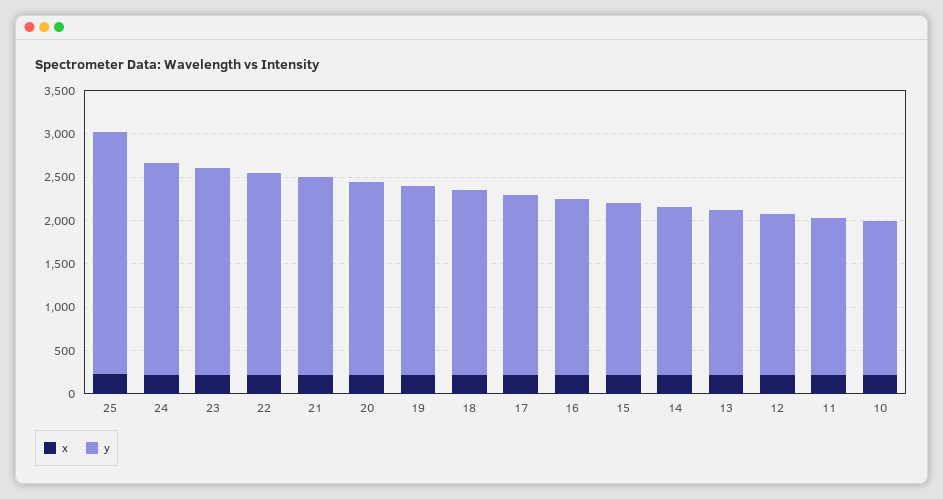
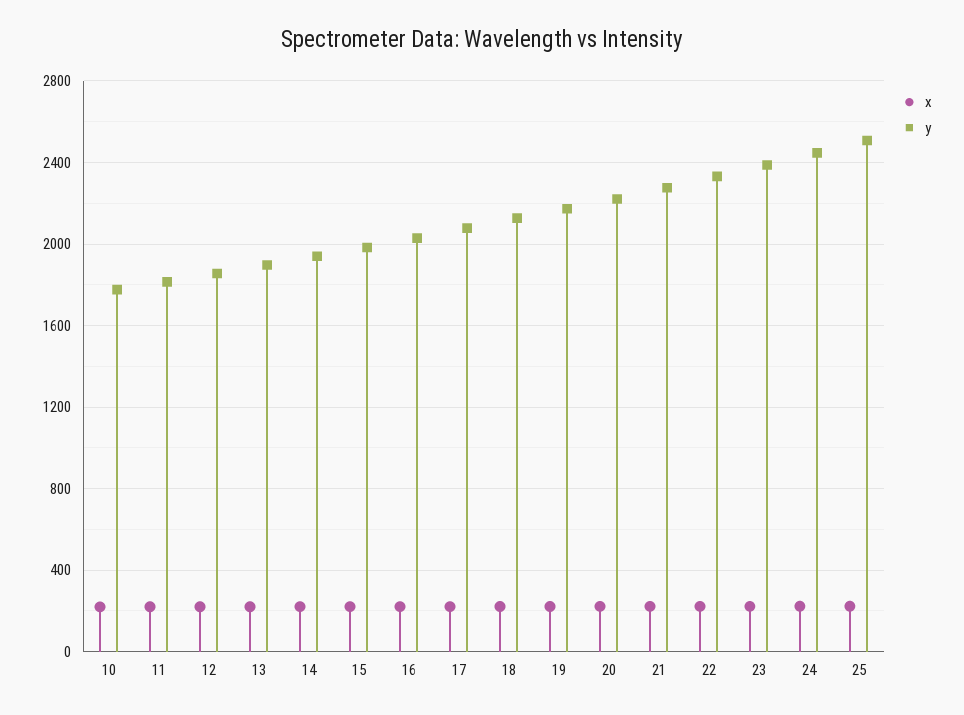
  {
    "x": {
      "25": 200,
      "24": 200,
      "23": 200,
      "22": 200,
      "21": 200,
      "20": 200,
      "19": 200,
      "18": 200,
      "17": 200,
      "16": 200,
      "15": 200,
      "14": 200,
      "13": 200,
      "12": 200,
      "11": 200,
      "10": 200
    },
    "y": {
-     "25": 2800,
+     "25": 2500,
      "24": 2450,
      "23": 2400,
      "22": 2350,
      "21": 2300,
      "20": 2200,
      "19": 2150,
      "18": 2150,
      "17": 2100,
      "16": 2050,
      "15": 2000,
      "14": 1950,
      "13": 1900,
      "12": 1850,
      "11": 1800,
      "10": 1800
    }
  }

